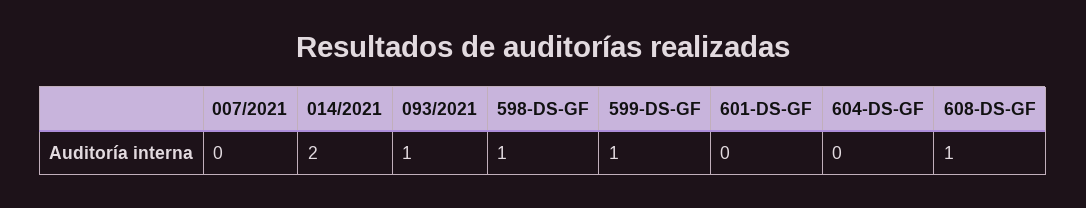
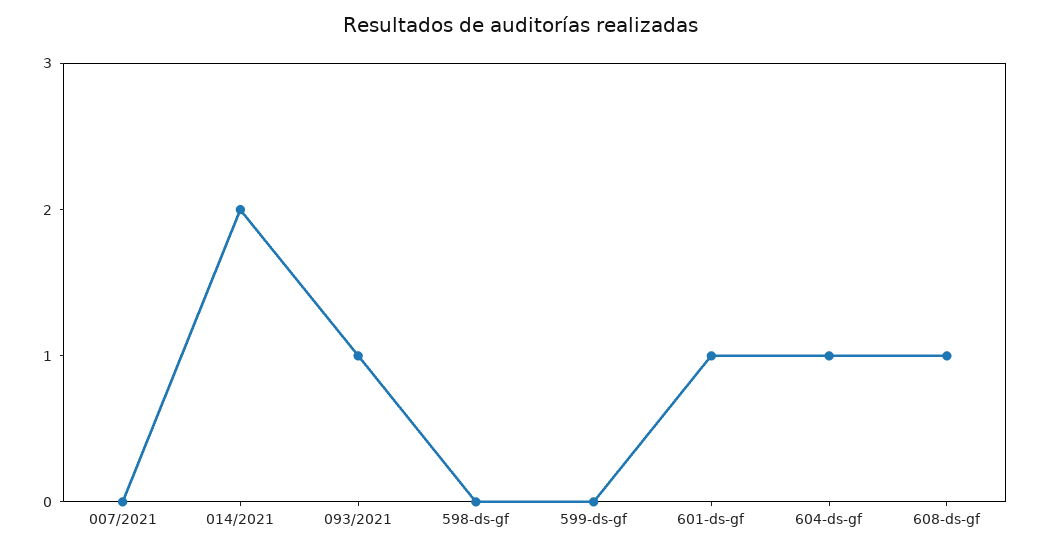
  {
    "007/2021": 0,
    "014/2021": 2,
    "093/2021": 1,
-   "598-DS-GF": 1,
+   "598-DS-GF": 0,
-   "599-DS-GF": 1,
+   "599-DS-GF": 0,
-   "601-DS-GF": 0,
+   "601-DS-GF": 1,
-   "604-DS-GF": 0,
+   "604-DS-GF": 1,
    "608-DS-GF": 1
  }

